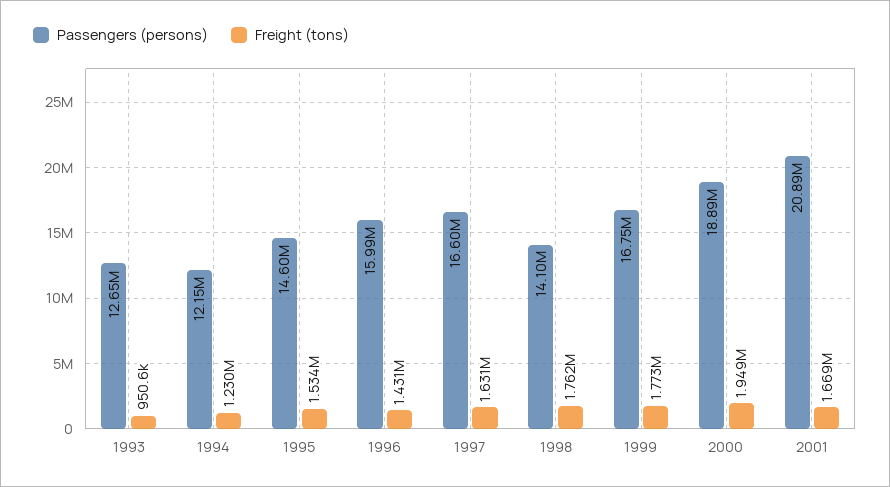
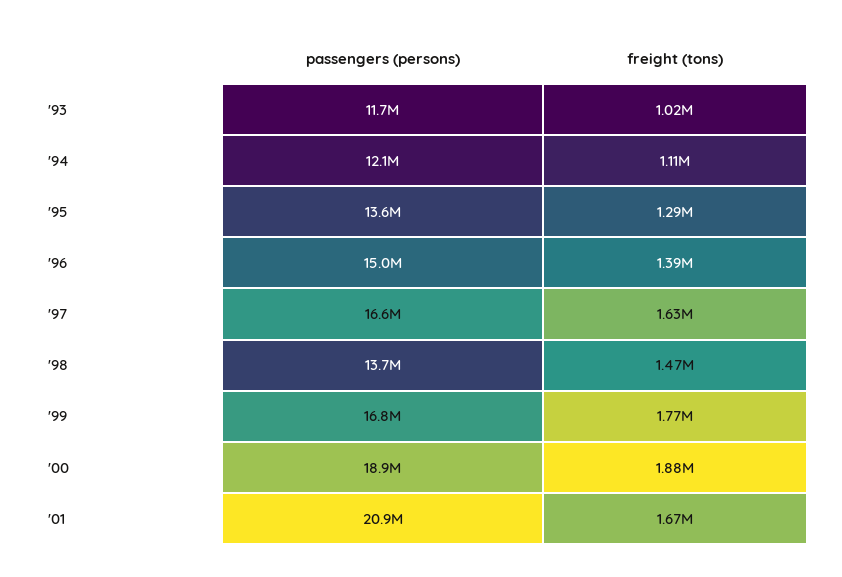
  {
    "Passengers (persons)": {
-     "1993": 12650000,
+     "1993": 11700000,
      "1994": 12150000,
-     "1995": 14600000,
+     "1995": 13600000,
-     "1996": 15990000,
+     "1996": 15000000,
      "1997": 16600000,
-     "1998": 14100000,
+     "1998": 13700000,
      "1999": 16750000,
      "2000": 18890000,
      "2001": 20890000
    },
    "Freight (tons)": {
-     "1993": 950600,
+     "1993": 1020000,
-     "1994": 1230000,
+     "1994": 1110000,
-     "1995": 1534000,
+     "1995": 1290000,
-     "1996": 1431000,
+     "1996": 1390000,
      "1997": 1631000,
-     "1998": 1762000,
+     "1998": 1470000,
      "1999": 1773000,
-     "2000": 1949000,
+     "2000": 1880000,
      "2001": 1669000
    }
  }

